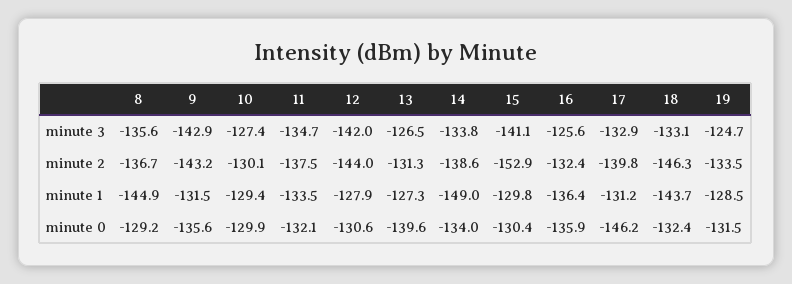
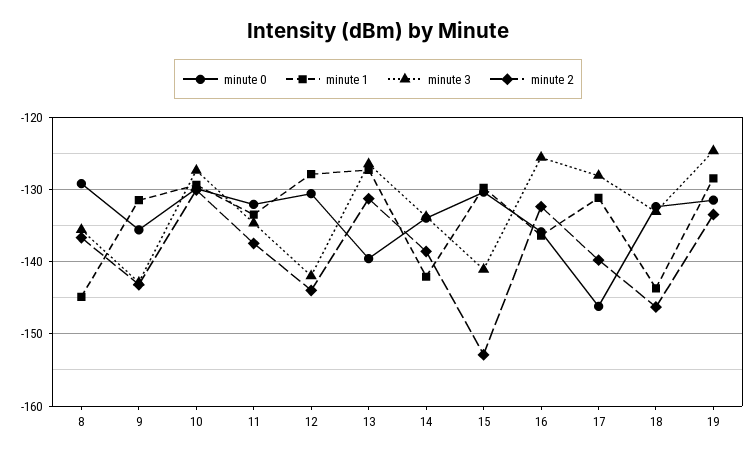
  {
    "minute 3": {
      "8": -135.6,
      "9": -142.9,
      "10": -127.4,
      "11": -134.7,
      "12": -142,
      "13": -126.5,
      "14": -133.8,
      "15": -141.1,
      "16": -125.6,
-     "17": -132.9,
+     "17": -128,
      "18": -133.1,
      "19": -124.7
    },
    "minute 2": {
      "8": -136.7,
      "9": -143.2,
      "10": -130.1,
      "11": -137.5,
      "12": -144,
      "13": -131.3,
      "14": -138.6,
      "15": -152.9,
      "16": -132.4,
      "17": -139.8,
      "18": -146.3,
      "19": -133.5
    },
    "minute 1": {
      "8": -144.9,
      "9": -131.5,
      "10": -129.4,
      "11": -133.5,
      "12": -127.9,
      "13": -127.3,
-     "14": -149,
+     "14": -142,
      "15": -129.8,
      "16": -136.4,
      "17": -131.2,
      "18": -143.7,
      "19": -128.5
    },
    "minute 0": {
      "8": -129.2,
      "9": -135.6,
      "10": -129.9,
      "11": -132.1,
      "12": -130.6,
      "13": -139.6,
      "14": -134,
      "15": -130.4,
      "16": -135.9,
      "17": -146.2,
      "18": -132.4,
      "19": -131.5
    }
  }

